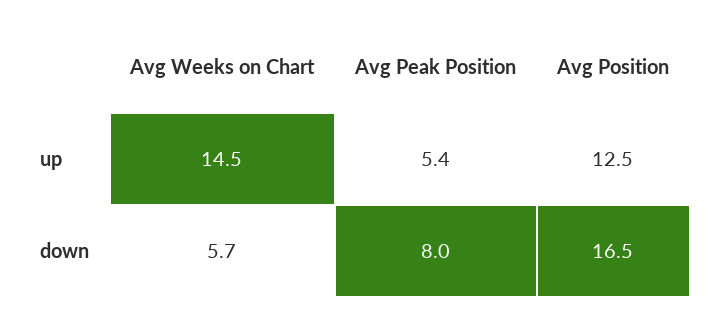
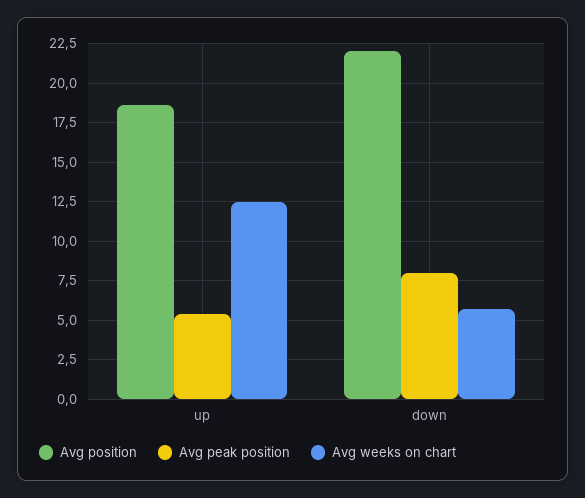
  {
    "Avg Weeks on Chart": {
-     "up": 14.5,
+     "up": 12.5,
      "down": 5.7
    },
    "Avg Peak Position": {
      "up": 5.4,
      "down": 8
    },
    "Avg Position": {
-     "up": 12.5,
+     "up": 18.5,
-     "down": 16.5
+     "down": 22
    }
  }

